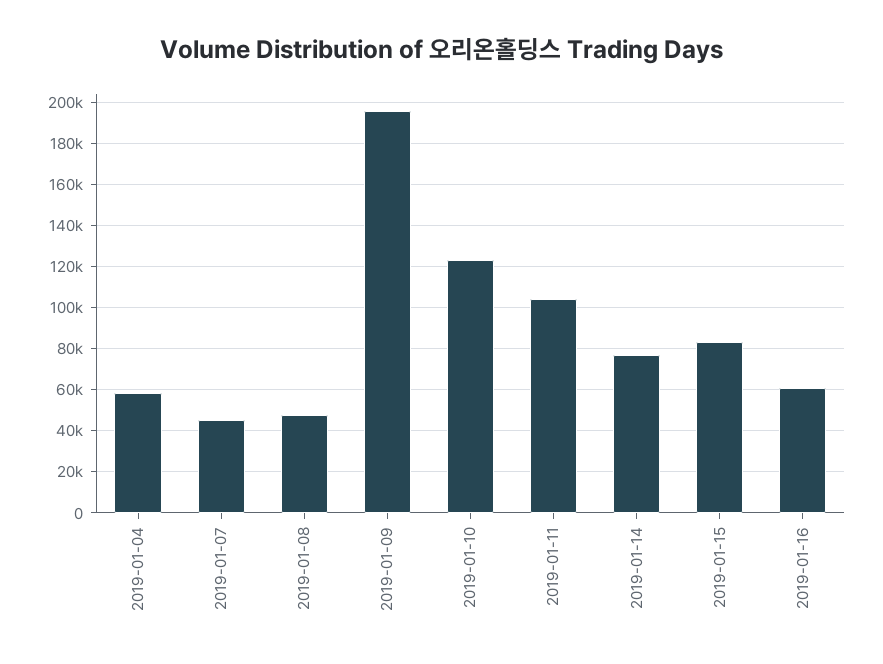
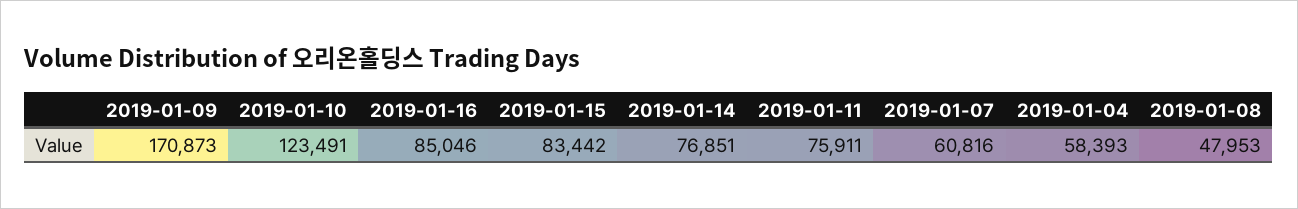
  {
    "2019-01-04": 58393,
-   "2019-01-07": 45000,
+   "2019-01-07": 60816,
    "2019-01-08": 47953,
-   "2019-01-09": 195000,
+   "2019-01-09": 170873,
    "2019-01-10": 123491,
-   "2019-01-11": 105000,
+   "2019-01-11": 75911,
    "2019-01-14": 76851,
    "2019-01-15": 83442,
-   "2019-01-16": 60000
+   "2019-01-16": 85046
  }

